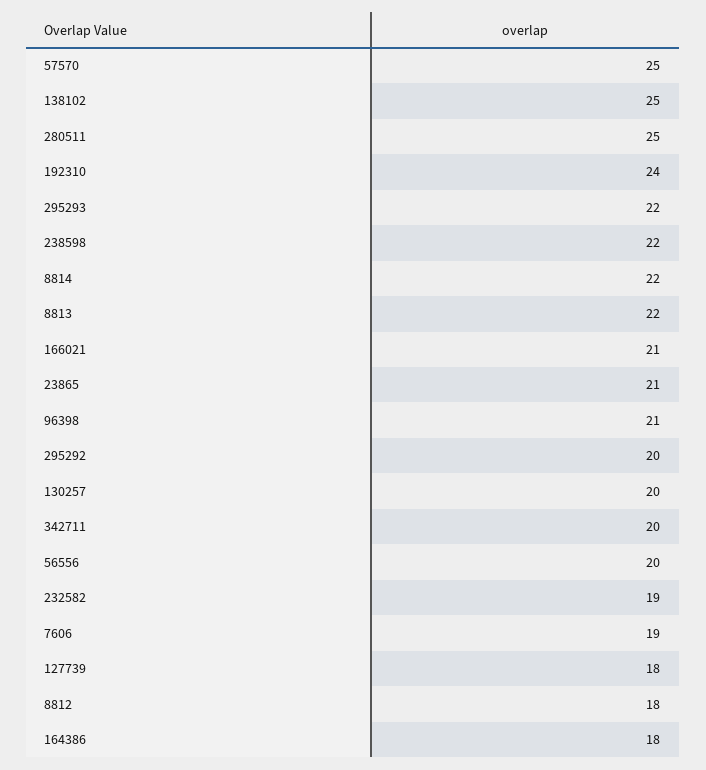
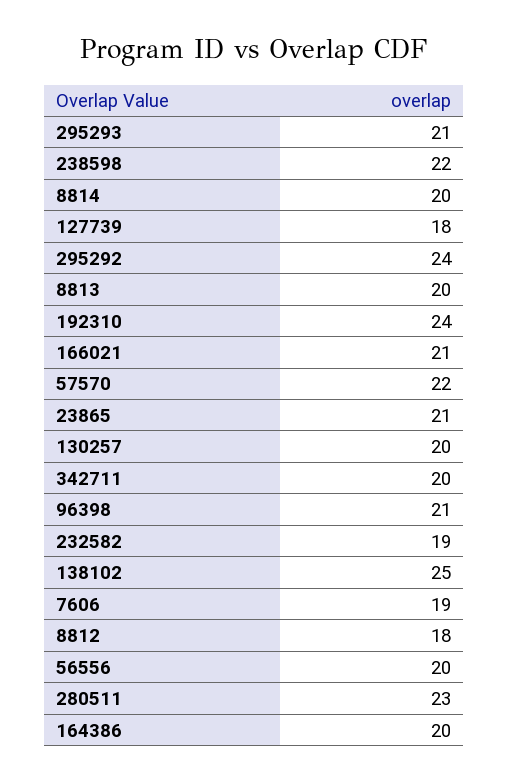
  {
-   "57570": 25,
+   "57570": 22,
    "138102": 25,
-   "280511": 25,
+   "280511": 23,
    "192310": 24,
-   "295293": 22,
+   "295293": 21,
    "238598": 22,
-   "8814": 22,
+   "8814": 20,
-   "8813": 22,
+   "8813": 20,
    "166021": 21,
    "23865": 21,
    "96398": 21,
-   "295292": 20,
+   "295292": 24,
    "130257": 20,
    "342711": 20,
    "56556": 20,
    "232582": 19,
    "7606": 19,
    "127739": 18,
    "8812": 18,
-   "164386": 18
+   "164386": 20
  }

